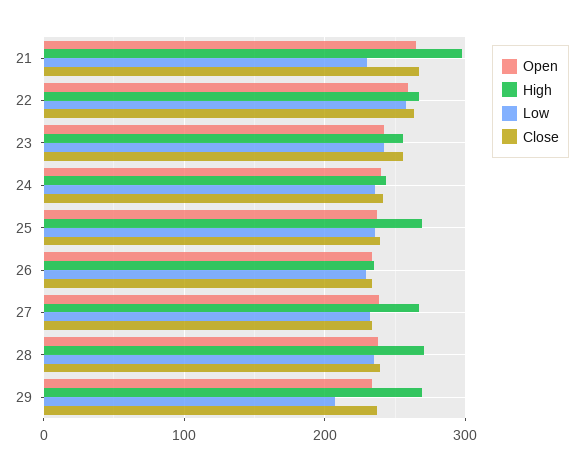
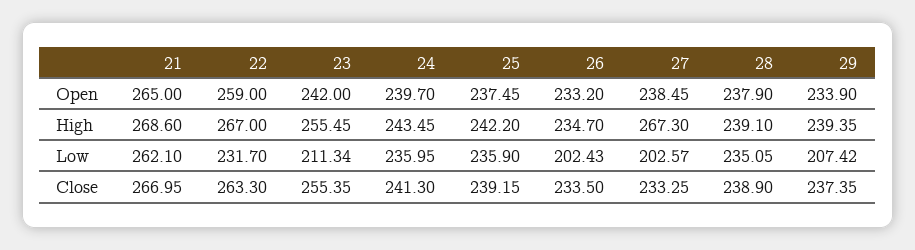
  {
    "Open": {
      "21": 265,
      "22": 259,
      "23": 242,
      "24": 239.7,
      "25": 237.45,
      "26": 233.2,
      "27": 238.45,
      "28": 237.9,
      "29": 233.9
    },
    "High": {
-     "21": 300,
+     "21": 268.6,
      "22": 267,
      "23": 255.45,
      "24": 243.45,
-     "25": 270,
+     "25": 242.2,
      "26": 234.7,
      "27": 267.3,
-     "28": 270,
+     "28": 239.1,
-     "29": 270
+     "29": 239.35
    },
    "Low": {
-     "21": 230,
+     "21": 262.1,
-     "22": 260,
+     "22": 231.7,
-     "23": 240,
+     "23": 211.34,
      "24": 235.95,
      "25": 235.9,
-     "26": 230,
+     "26": 202.43,
-     "27": 230,
+     "27": 202.57,
      "28": 235.05,
      "29": 207.42
    },
    "Close": {
      "21": 266.95,
      "22": 263.3,
      "23": 255.35,
      "24": 241.3,
      "25": 239.15,
      "26": 233.5,
      "27": 233.25,
      "28": 238.9,
      "29": 237.35
    }
  }

